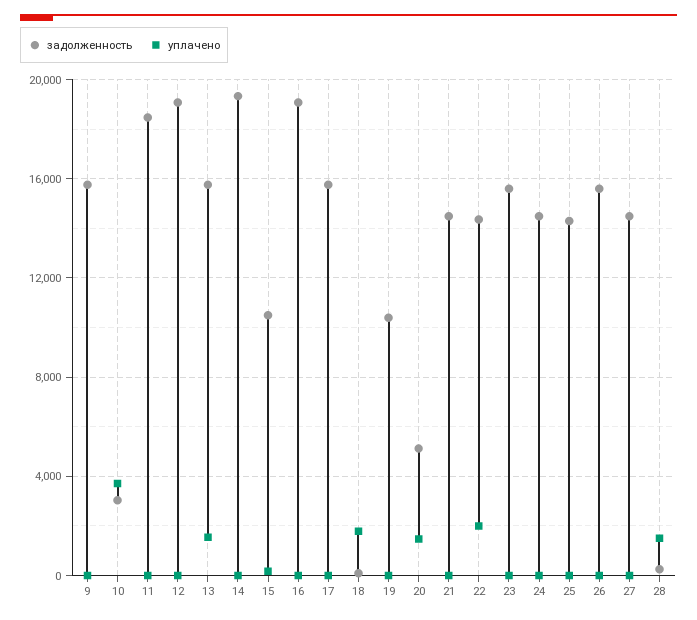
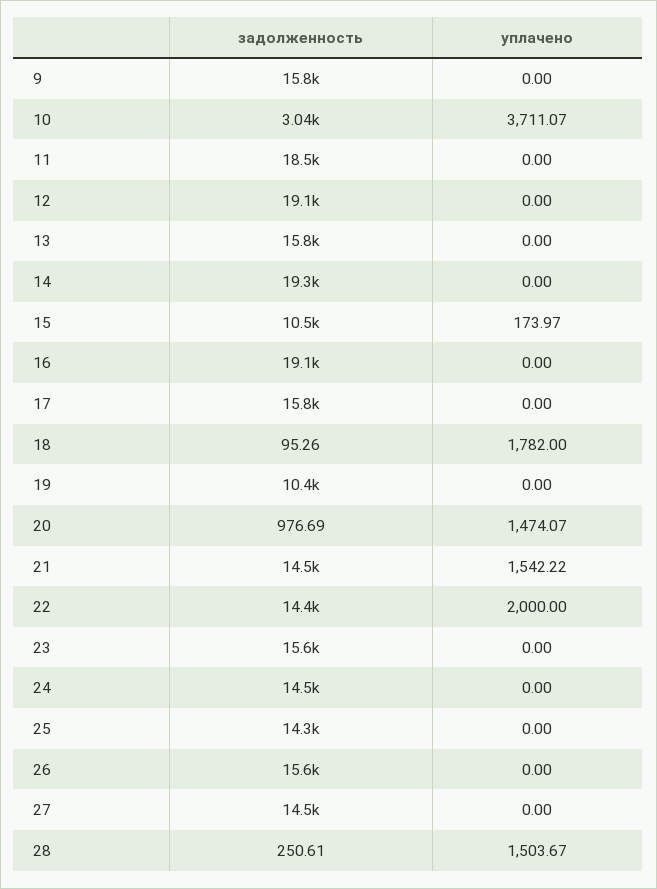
  {
    "задолженность": {
      "9": 15800,
      "10": 3040,
      "11": 18500,
      "12": 19100,
      "13": 15800,
      "14": 19300,
      "15": 10500,
      "16": 19100,
      "17": 15800,
      "18": 95.26,
      "19": 10400,
-     "20": 5000,
+     "20": 976.69,
      "21": 14500,
      "22": 14400,
      "23": 15600,
      "24": 14500,
      "25": 14300,
      "26": 15600,
      "27": 14500,
      "28": 250.61
    },
    "уплачено": {
      "9": 0,
      "10": 3711.07,
      "11": 0,
      "12": 0,
-     "13": 1500,
+     "13": 0,
      "14": 0,
      "15": 173.97,
      "16": 0,
      "17": 0,
      "18": 1782,
      "19": 0,
      "20": 1474.07,
-     "21": 0,
+     "21": 1542.22,
      "22": 2000,
      "23": 0,
      "24": 0,
      "25": 0,
      "26": 0,
      "27": 0,
      "28": 1503.67
    }
  }

